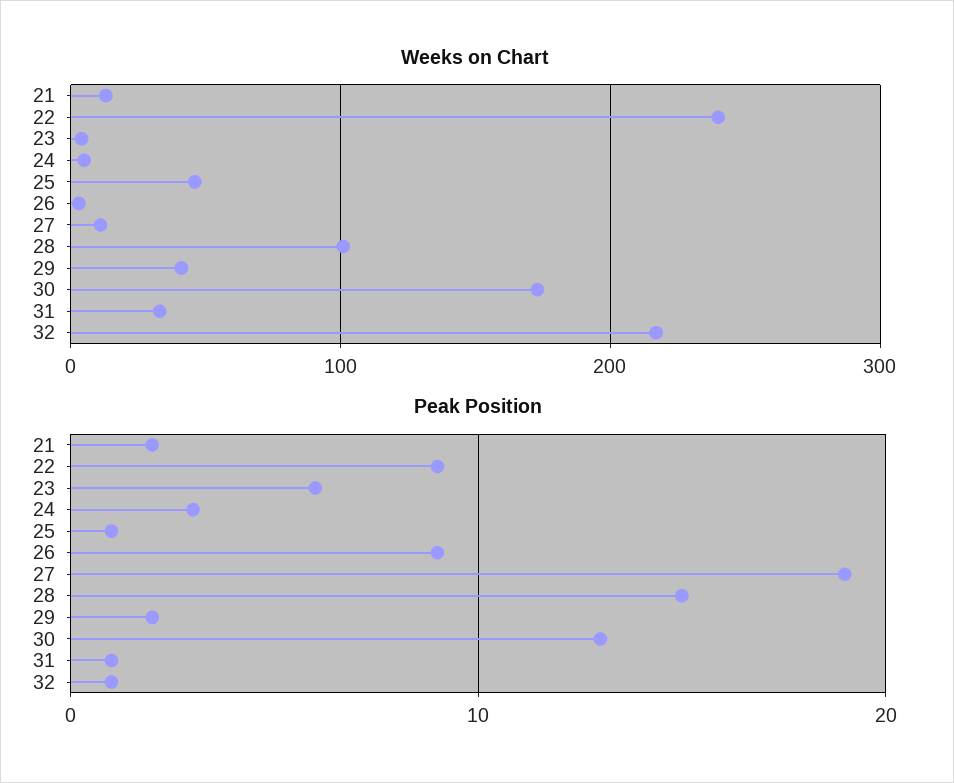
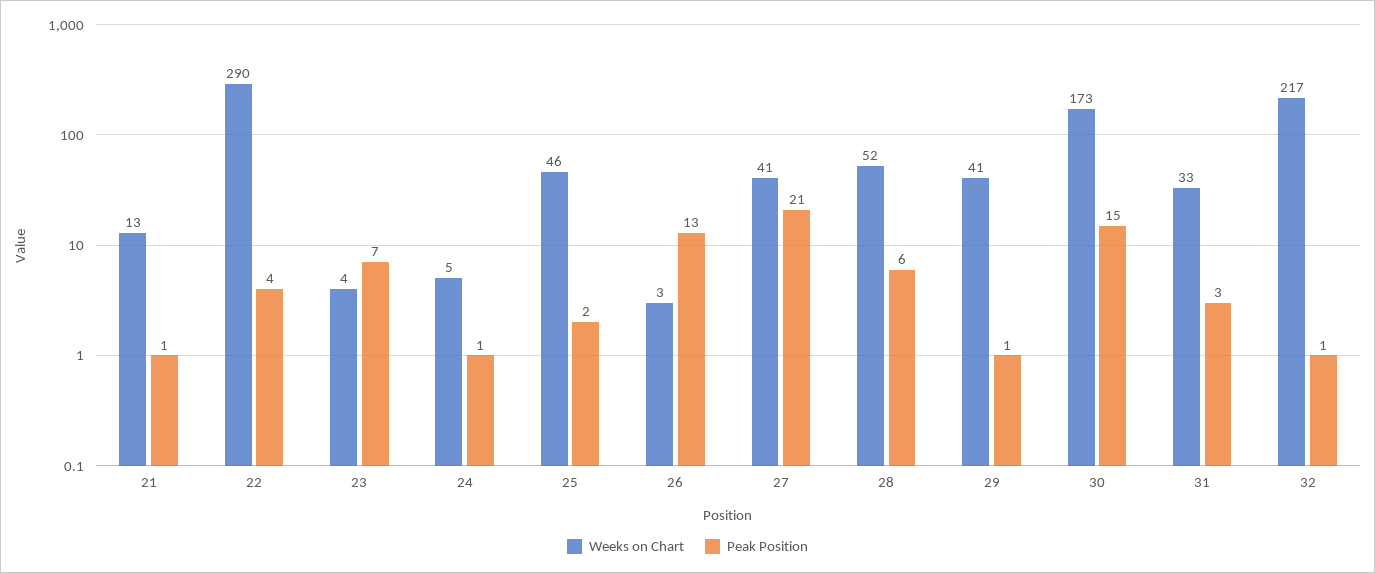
  {
    "Weeks on Chart": {
      "21": 13,
-     "22": 240,
+     "22": 290,
      "23": 4,
      "24": 5,
      "25": 46,
      "26": 3,
-     "27": 10,
+     "27": 41,
-     "28": 100,
+     "28": 52,
      "29": 41,
      "30": 173,
      "31": 33,
      "32": 217
    },
    "Peak Position": {
-     "21": 2,
+     "21": 1,
-     "22": 9,
+     "22": 4,
-     "23": 6,
+     "23": 7,
-     "24": 3,
+     "24": 1,
-     "25": 1,
+     "25": 2,
-     "26": 9,
+     "26": 13,
-     "27": 19,
+     "27": 21,
-     "28": 15,
+     "28": 6,
-     "29": 2,
+     "29": 1,
-     "30": 13,
+     "30": 15,
-     "31": 1,
+     "31": 3,
      "32": 1
    }
  }

